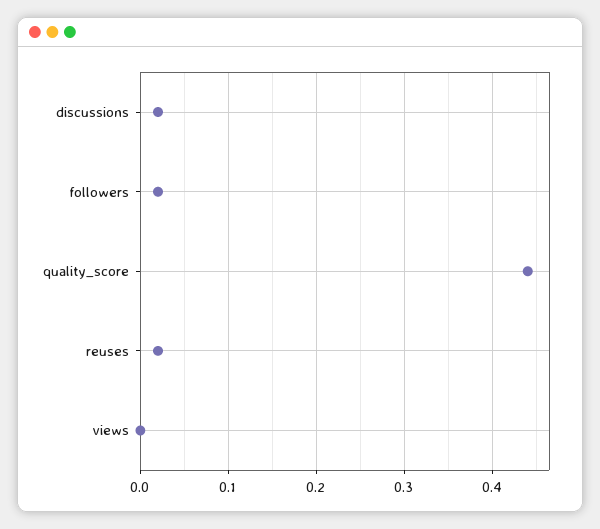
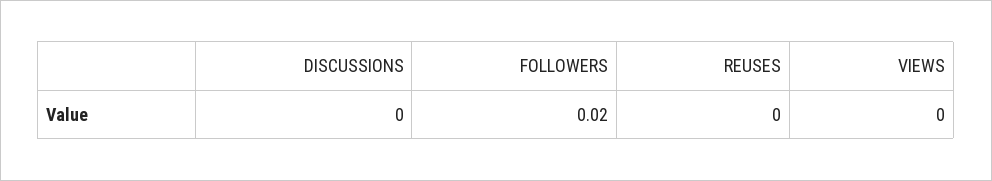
  {
-   "discussions": 0.02,
+   "discussions": 0,
    "followers": 0.02,
-   "quality_score": 0.44,
-   "reuses": 0.02,
+   "reuses": 0,
    "views": 0
  }

